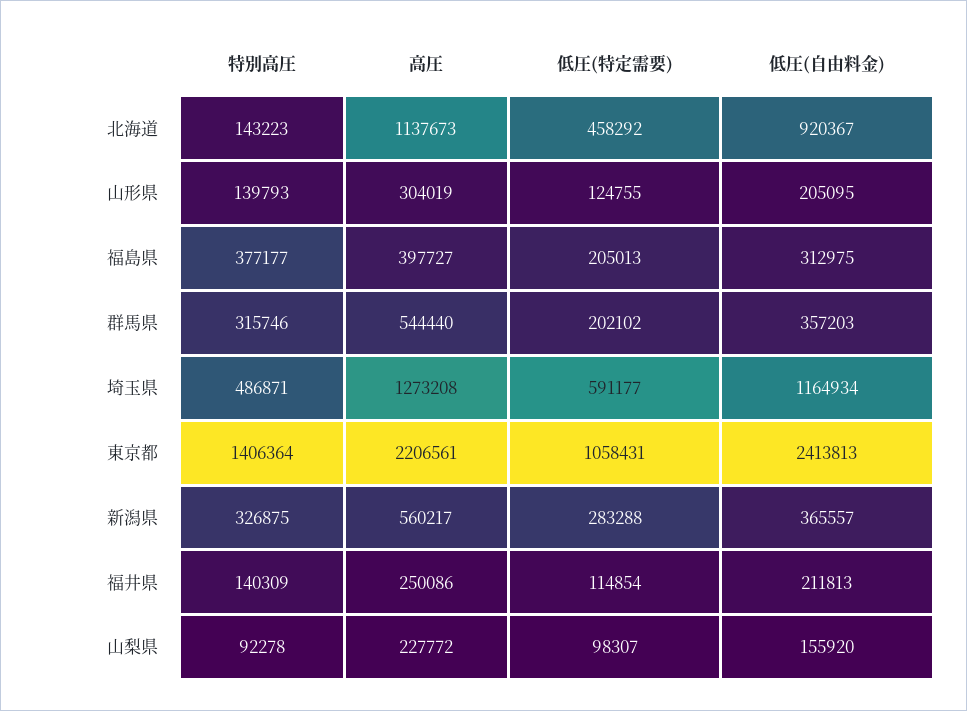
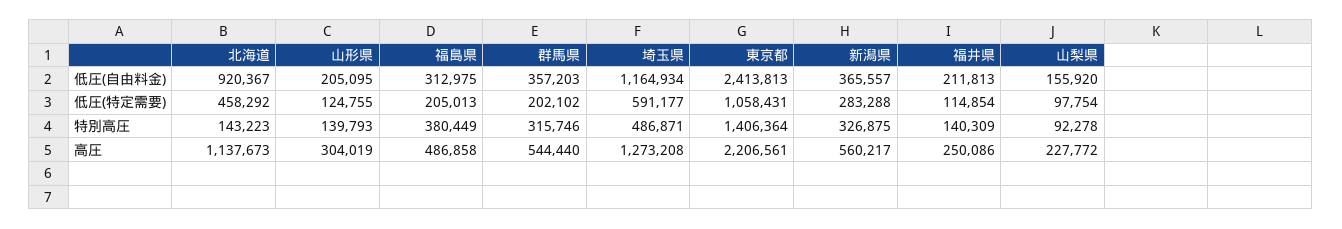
  {
    "特別高圧": {
      "北海道": 143223,
      "山形県": 139793,
-     "福島県": 377177,
+     "福島県": 380449,
      "群馬県": 315746,
      "埼玉県": 486871,
      "東京都": 1406364,
      "新潟県": 326875,
      "福井県": 140309,
      "山梨県": 92278
    },
    "高圧": {
      "北海道": 1137673,
      "山形県": 304019,
-     "福島県": 397727,
+     "福島県": 486858,
      "群馬県": 544440,
      "埼玉県": 1273208,
      "東京都": 2206561,
      "新潟県": 560217,
      "福井県": 250086,
      "山梨県": 227772
    },
    "低圧(特定需要)": {
      "北海道": 458292,
      "山形県": 124755,
      "福島県": 205013,
      "群馬県": 202102,
      "埼玉県": 591177,
      "東京都": 1058431,
      "新潟県": 283288,
      "福井県": 114854,
-     "山梨県": 98307
+     "山梨県": 97754
    },
    "低圧(自由料金)": {
      "北海道": 920367,
      "山形県": 205095,
      "福島県": 312975,
      "群馬県": 357203,
      "埼玉県": 1164934,
      "東京都": 2413813,
      "新潟県": 365557,
      "福井県": 211813,
      "山梨県": 155920
    }
  }

